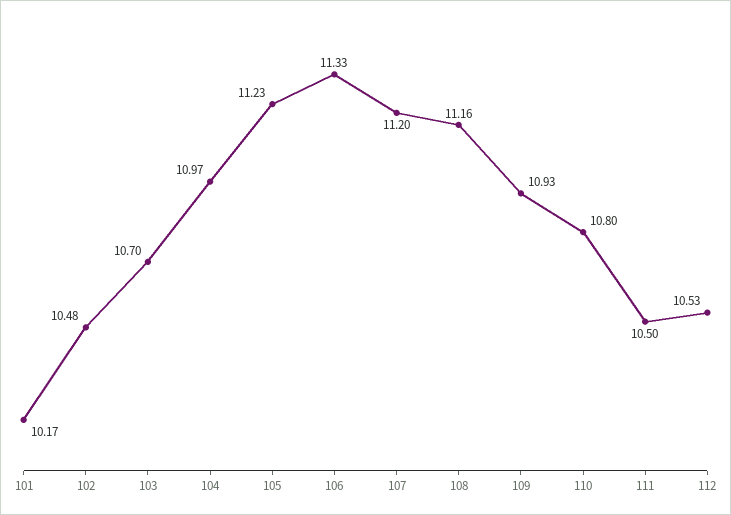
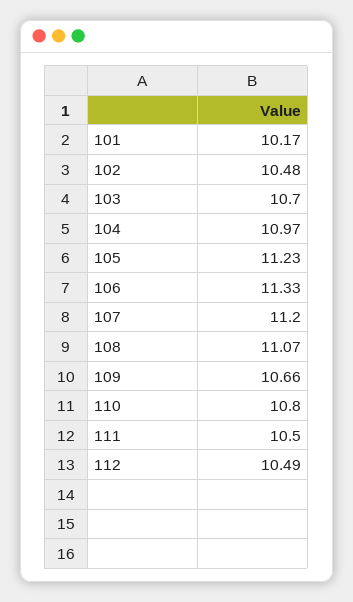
  {
    "101": 10.17,
    "102": 10.48,
    "103": 10.7,
    "104": 10.97,
    "105": 11.23,
    "106": 11.33,
    "107": 11.2,
-   "108": 11.16,
+   "108": 11.07,
-   "109": 10.93,
+   "109": 10.66,
    "110": 10.8,
    "111": 10.5,
-   "112": 10.53
+   "112": 10.49
  }

